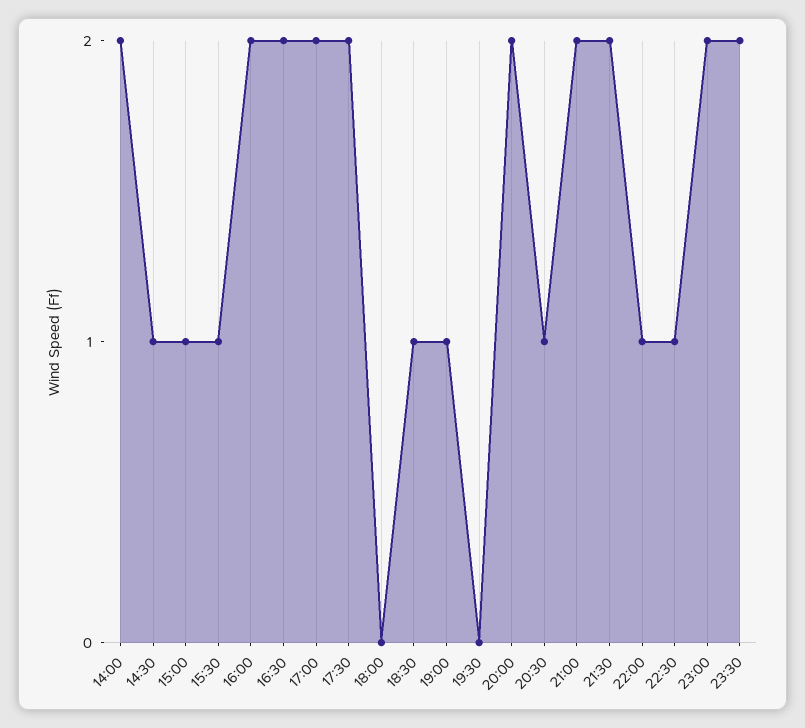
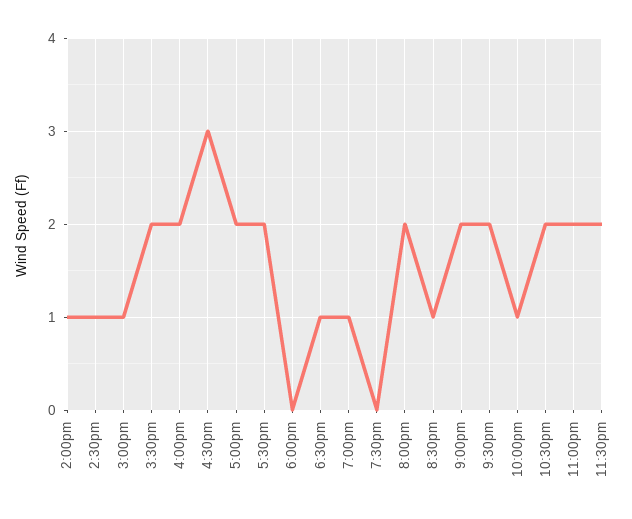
  {
-   "14:00": 2,
+   "14:00": 1,
    "14:30": 1,
    "15:00": 1,
-   "15:30": 1,
+   "15:30": 2,
    "16:00": 2,
-   "16:30": 2,
+   "16:30": 3,
    "17:00": 2,
    "17:30": 2,
    "18:00": 0,
    "18:30": 1,
    "19:00": 1,
    "19:30": 0,
    "20:00": 2,
    "20:30": 1,
    "21:00": 2,
    "21:30": 2,
    "22:00": 1,
-   "22:30": 1,
+   "22:30": 2,
    "23:00": 2,
    "23:30": 2
  }

